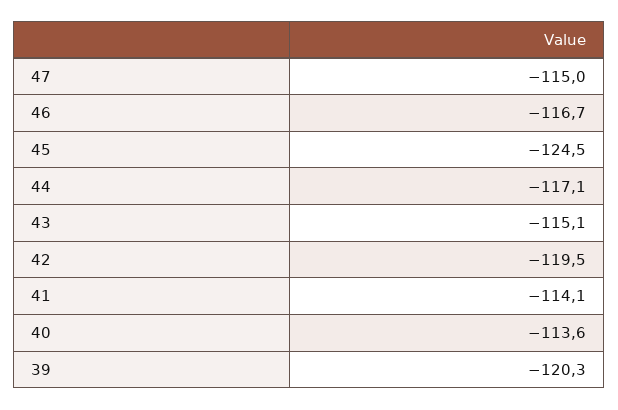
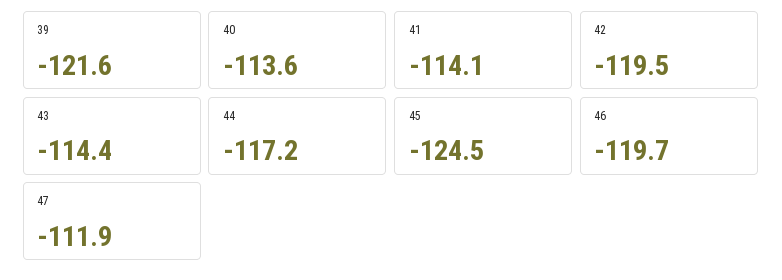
  {
-   "47": -115,
+   "47": -111.9,
-   "46": -116.7,
+   "46": -119.7,
    "45": -124.5,
-   "44": -117.1,
+   "44": -117.2,
-   "43": -115.1,
+   "43": -114.4,
    "42": -119.5,
    "41": -114.1,
    "40": -113.6,
-   "39": -120.3
+   "39": -121.6
  }

